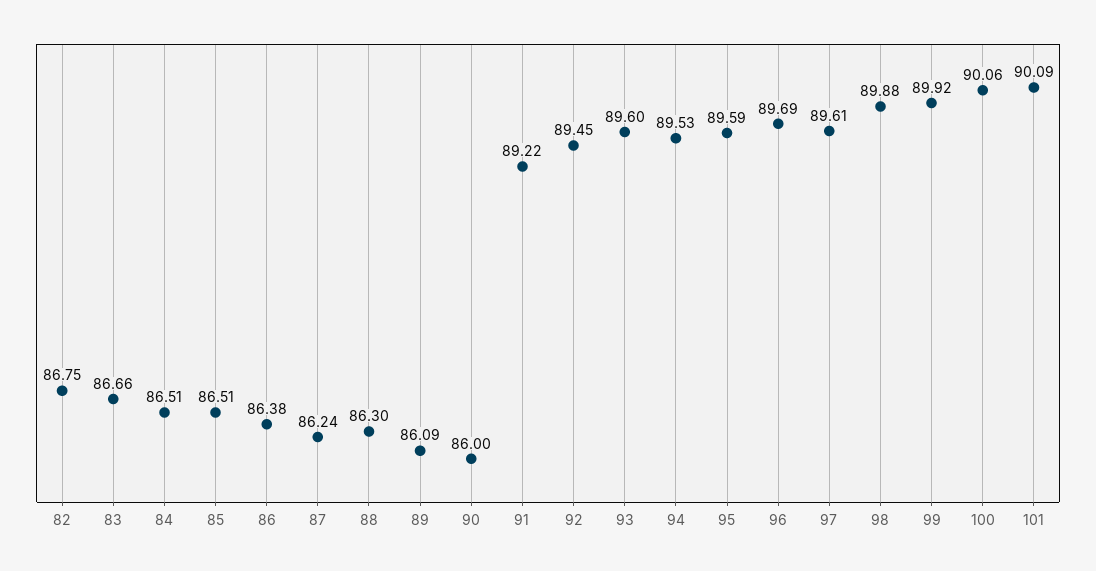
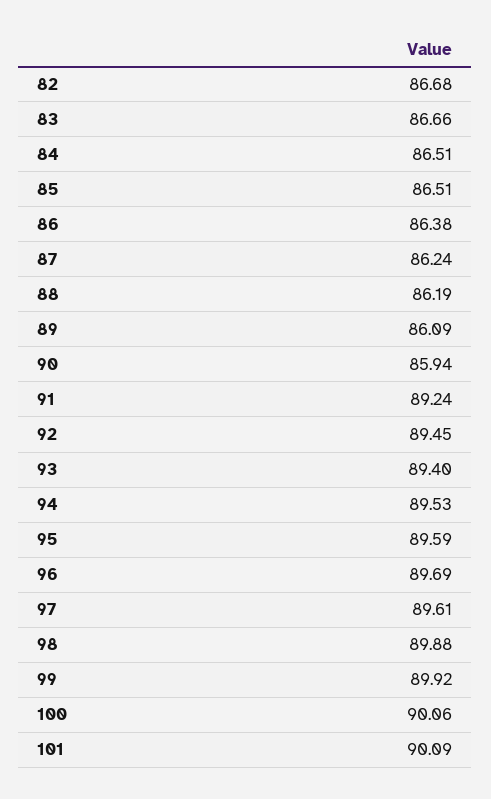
  {
-   "82": 86.75,
+   "82": 86.68,
    "83": 86.66,
    "84": 86.51,
    "85": 86.51,
    "86": 86.38,
    "87": 86.24,
-   "88": 86.3,
+   "88": 86.19,
    "89": 86.09,
-   "90": 86,
+   "90": 85.94,
-   "91": 89.22,
+   "91": 89.24,
    "92": 89.45,
-   "93": 89.6,
+   "93": 89.4,
    "94": 89.53,
    "95": 89.59,
    "96": 89.69,
    "97": 89.61,
    "98": 89.88,
    "99": 89.92,
    "100": 90.06,
    "101": 90.09
  }

